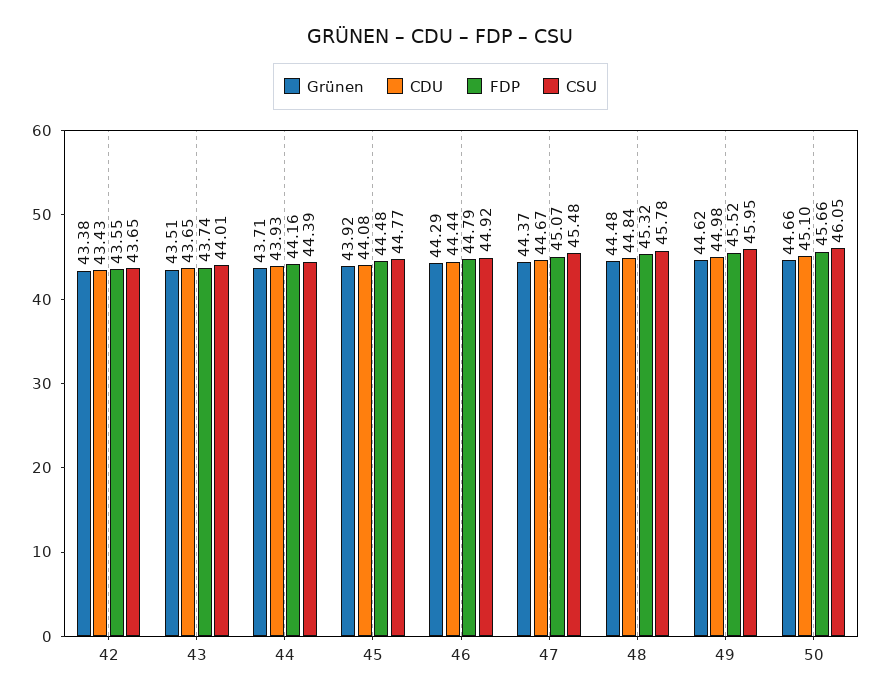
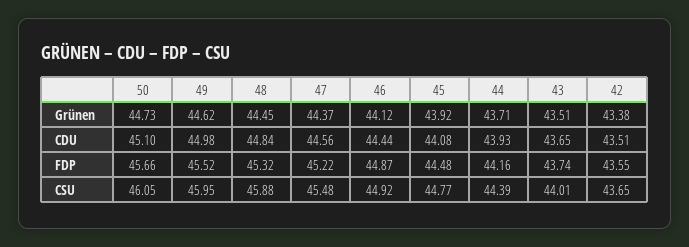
  {
    "Grünen": {
      "42": 43.38,
      "43": 43.51,
      "44": 43.71,
      "45": 43.92,
-     "46": 44.29,
+     "46": 44.12,
      "47": 44.37,
-     "48": 44.48,
+     "48": 44.45,
      "49": 44.62,
-     "50": 44.66
+     "50": 44.73
    },
    "CDU": {
-     "42": 43.43,
+     "42": 43.51,
      "43": 43.65,
      "44": 43.93,
      "45": 44.08,
      "46": 44.44,
-     "47": 44.67,
+     "47": 44.56,
      "48": 44.84,
      "49": 44.98,
      "50": 45.1
    },
    "FDP": {
      "42": 43.55,
      "43": 43.74,
      "44": 44.16,
      "45": 44.48,
-     "46": 44.79,
+     "46": 44.87,
-     "47": 45.07,
+     "47": 45.22,
      "48": 45.32,
      "49": 45.52,
      "50": 45.66
    },
    "CSU": {
      "42": 43.65,
      "43": 44.01,
      "44": 44.39,
      "45": 44.77,
      "46": 44.92,
      "47": 45.48,
-     "48": 45.78,
+     "48": 45.88,
      "49": 45.95,
      "50": 46.05
    }
  }

